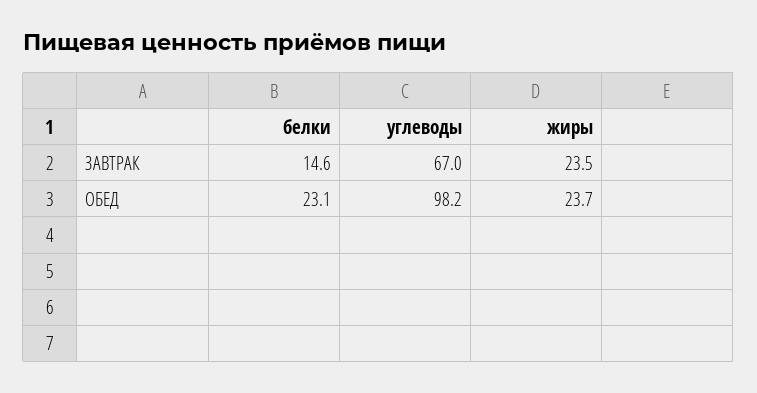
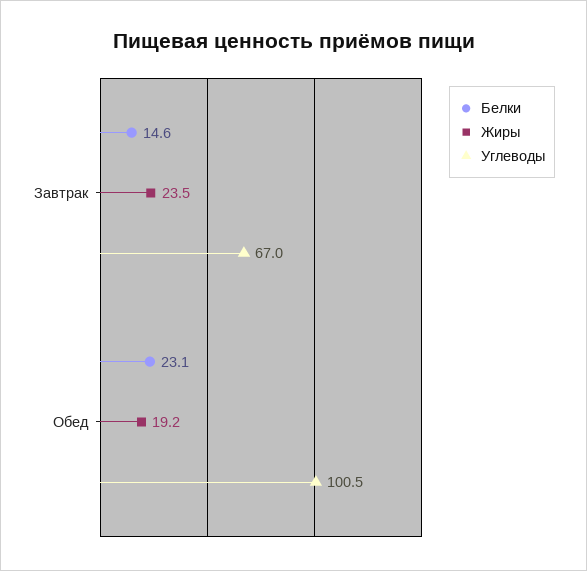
  {
    "белки": {
      "ЗАВТРАК": 14.6,
      "ОБЕД": 23.1
    },
    "углеводы": {
      "ЗАВТРАК": 67,
-     "ОБЕД": 98.2
+     "ОБЕД": 100.5
    },
    "жиры": {
      "ЗАВТРАК": 23.5,
-     "ОБЕД": 23.7
+     "ОБЕД": 19.2
    }
  }

